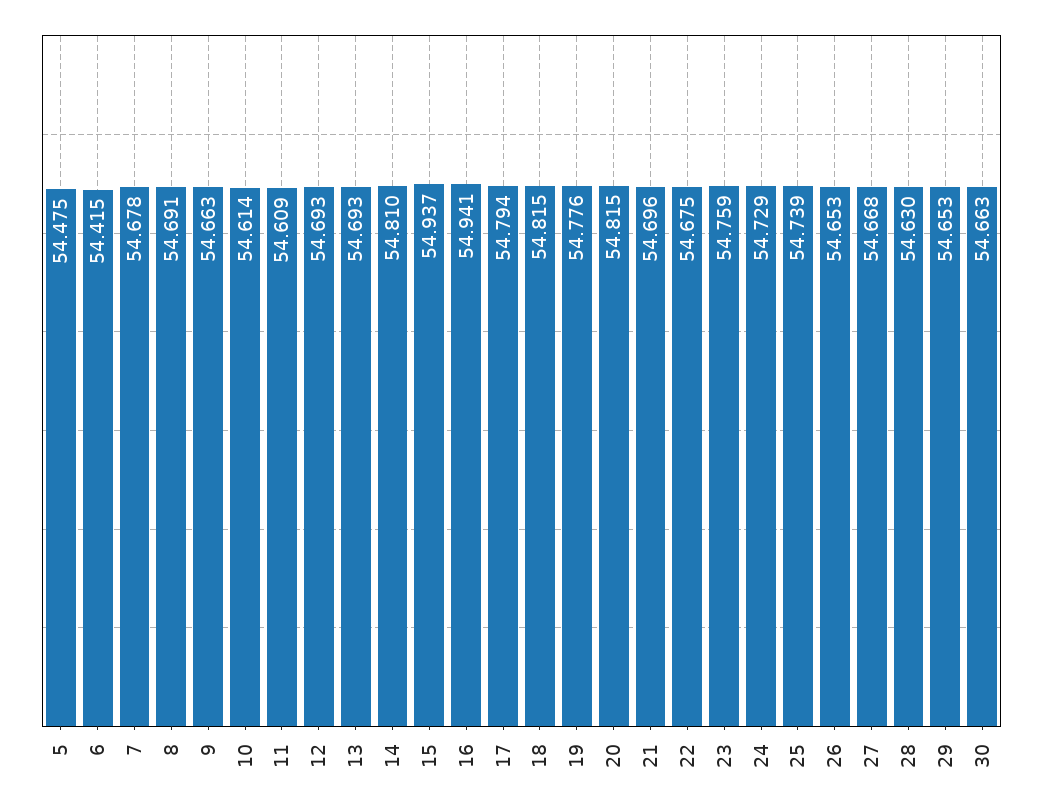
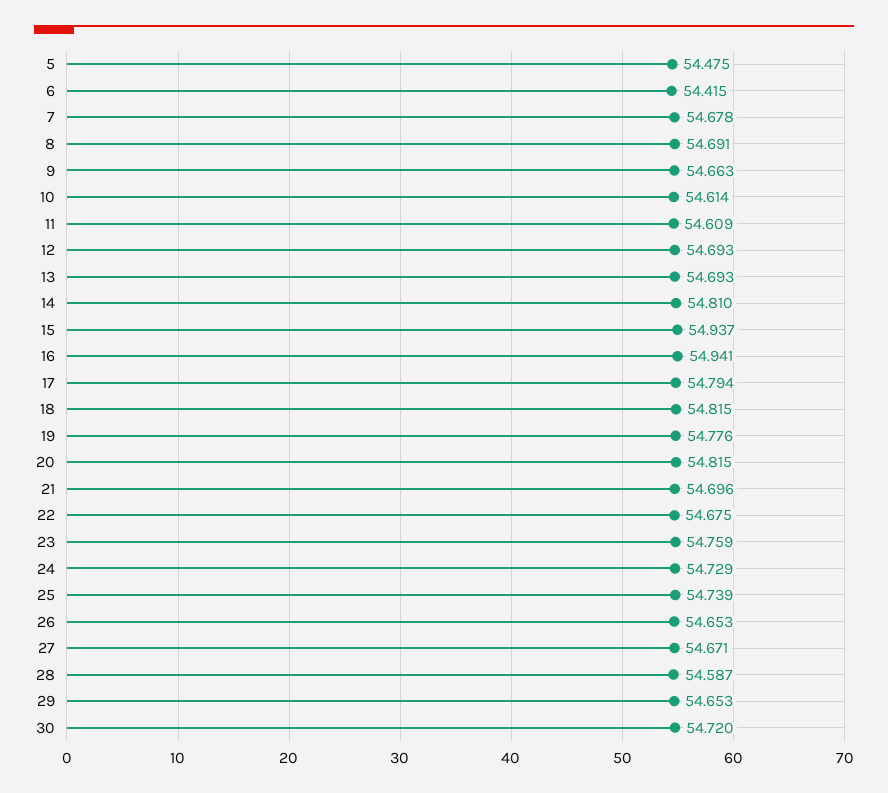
  {
    "5": 54.475,
    "6": 54.415,
    "7": 54.678,
    "8": 54.691,
    "9": 54.663,
    "10": 54.614,
    "11": 54.609,
    "12": 54.693,
    "13": 54.693,
    "14": 54.81,
    "15": 54.937,
    "16": 54.941,
    "17": 54.794,
    "18": 54.815,
    "19": 54.776,
    "20": 54.815,
    "21": 54.696,
    "22": 54.675,
    "23": 54.759,
    "24": 54.729,
    "25": 54.739,
    "26": 54.653,
-   "27": 54.668,
+   "27": 54.671,
-   "28": 54.63,
+   "28": 54.587,
    "29": 54.653,
-   "30": 54.663
+   "30": 54.72
  }

